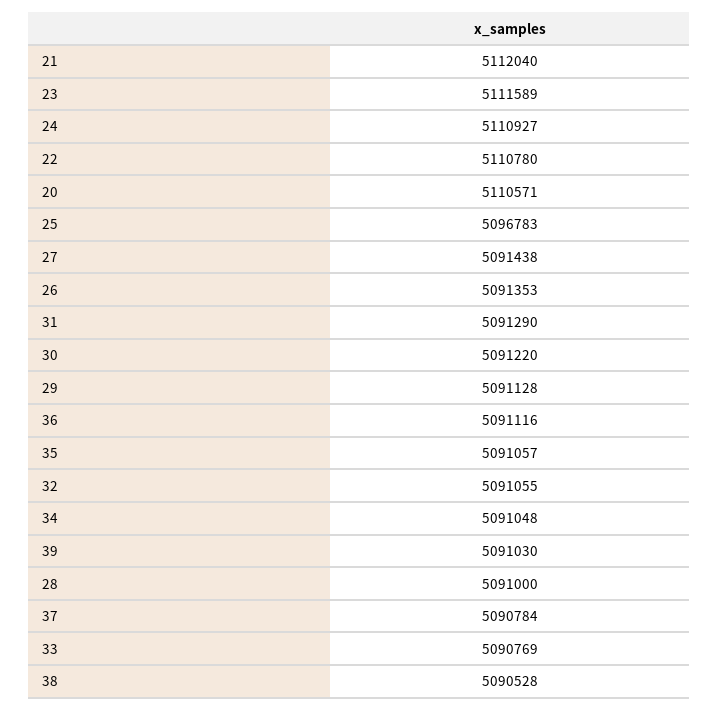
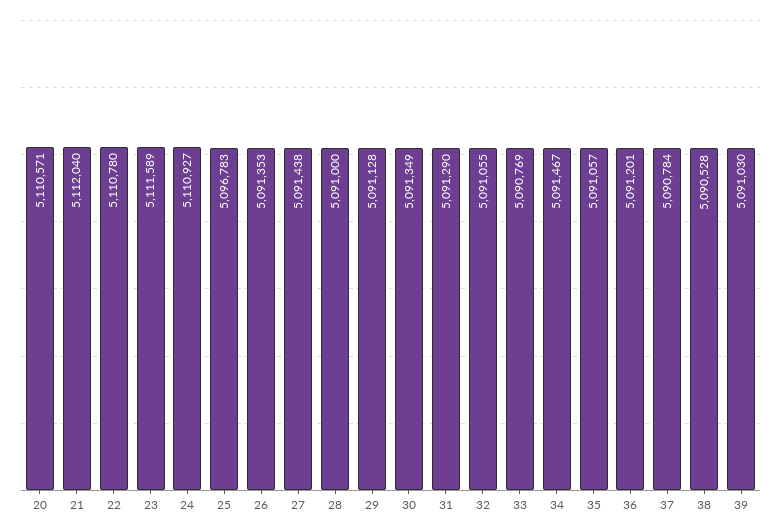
  {
    "21": 5112040,
    "23": 5111589,
    "24": 5110927,
    "22": 5110780,
    "20": 5110571,
    "25": 5096783,
    "27": 5091438,
    "26": 5091353,
    "31": 5091290,
-   "30": 5091220,
+   "30": 5091349,
    "29": 5091128,
-   "36": 5091116,
+   "36": 5091201,
    "35": 5091057,
    "32": 5091055,
-   "34": 5091048,
+   "34": 5091467,
    "39": 5091030,
    "28": 5091000,
    "37": 5090784,
    "33": 5090769,
    "38": 5090528
  }

